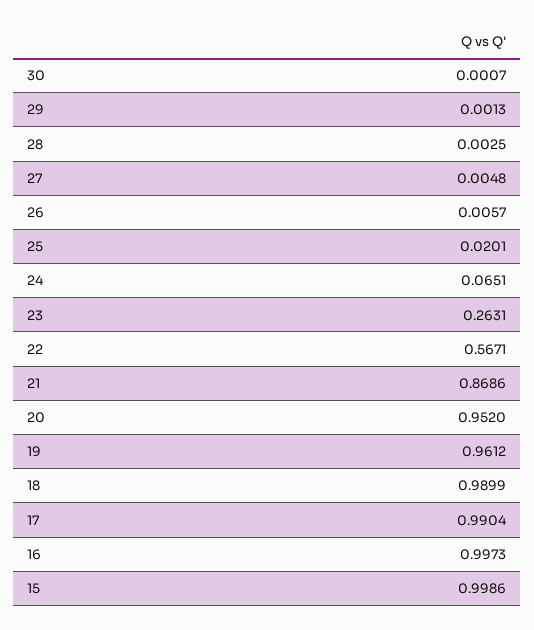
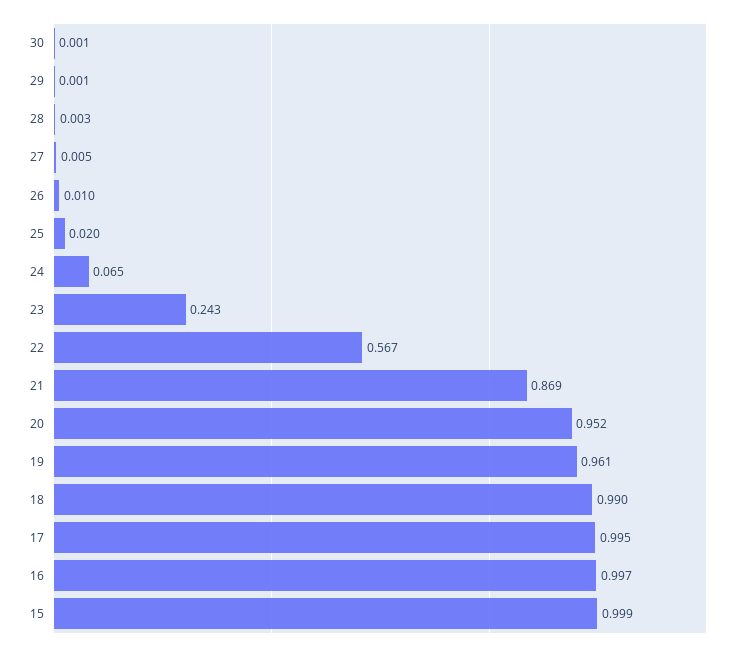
  {
    "30": 0.0007,
    "29": 0.0013,
    "28": 0.0025,
    "27": 0.0048,
-   "26": 0.0057,
+   "26": 0.01,
    "25": 0.0201,
    "24": 0.0651,
-   "23": 0.2631,
+   "23": 0.243,
    "22": 0.5671,
    "21": 0.8686,
    "20": 0.952,
    "19": 0.9612,
    "18": 0.9899,
-   "17": 0.9904,
+   "17": 0.995,
    "16": 0.9973,
    "15": 0.9986
  }

